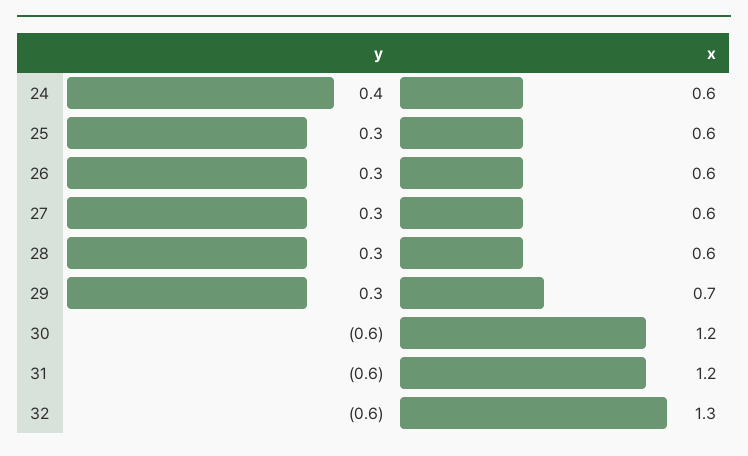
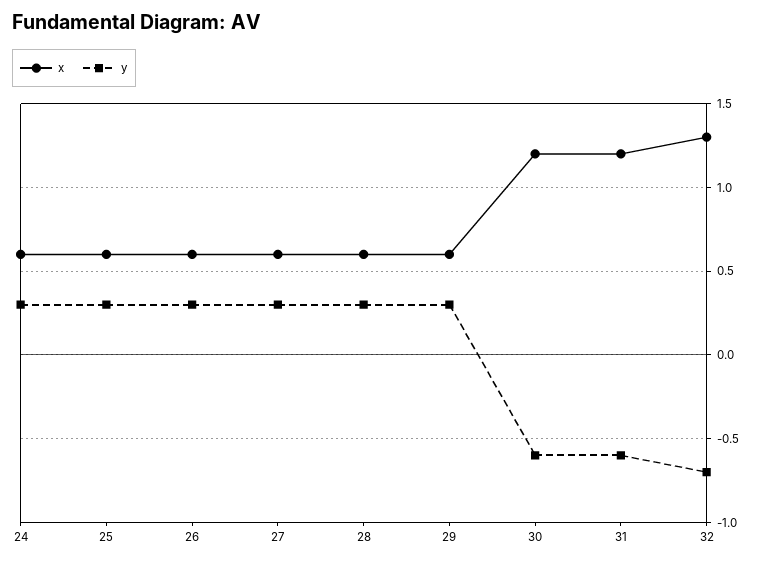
  {
    "y": {
-     "24": 0.4,
+     "24": 0.3,
      "25": 0.3,
      "26": 0.3,
      "27": 0.3,
      "28": 0.3,
      "29": 0.3,
      "30": -0.6,
      "31": -0.6,
-     "32": -0.6
+     "32": -0.7
    },
    "x": {
      "24": 0.6,
      "25": 0.6,
      "26": 0.6,
      "27": 0.6,
      "28": 0.6,
-     "29": 0.7,
+     "29": 0.6,
      "30": 1.2,
      "31": 1.2,
      "32": 1.3
    }
  }

